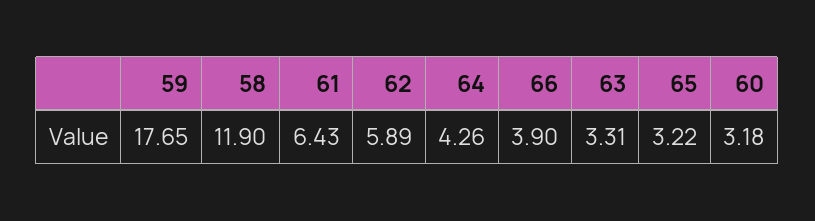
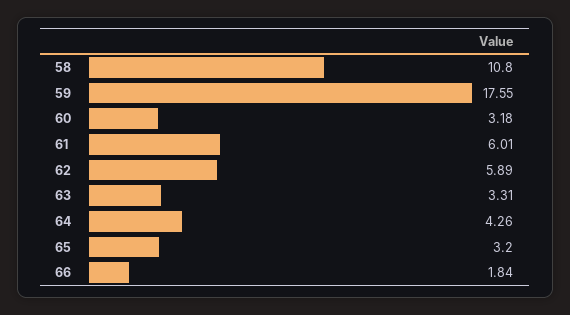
  {
-   "59": 17.65,
+   "59": 17.55,
-   "58": 11.9,
+   "58": 10.8,
-   "61": 6.43,
+   "61": 6.01,
    "62": 5.89,
    "64": 4.26,
-   "66": 3.9,
+   "66": 1.84,
    "63": 3.31,
-   "65": 3.22,
+   "65": 3.2,
    "60": 3.18
  }

